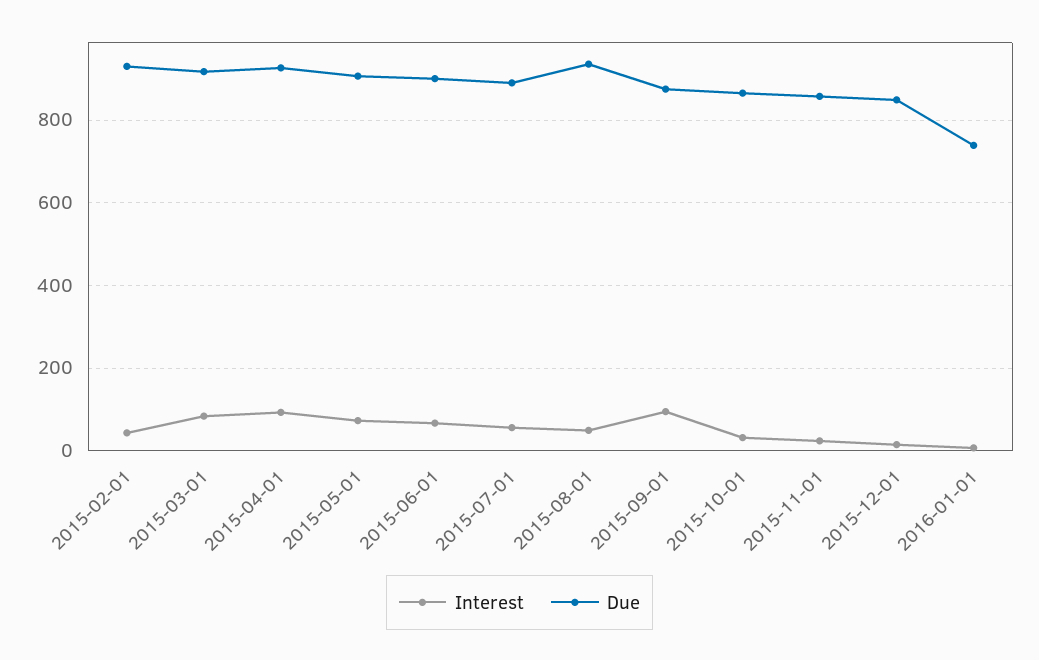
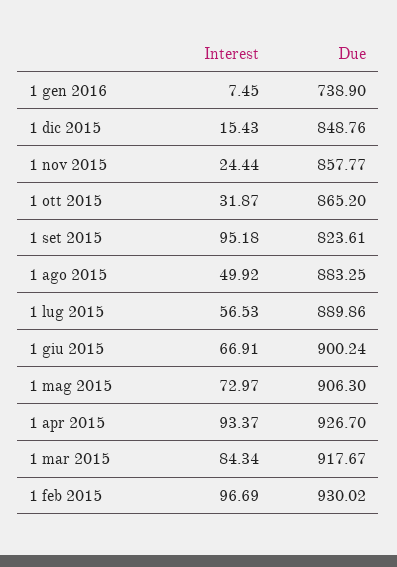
  {
    "Interest": {
-     "2015-02-01": 40,
+     "2015-02-01": 96.69,
      "2015-03-01": 84.34,
      "2015-04-01": 93.37,
      "2015-05-01": 72.97,
      "2015-06-01": 66.91,
      "2015-07-01": 56.53,
      "2015-08-01": 49.92,
      "2015-09-01": 95.18,
      "2015-10-01": 31.87,
      "2015-11-01": 24.44,
      "2015-12-01": 15.43,
      "2016-01-01": 7.45
    },
    "Due": {
      "2015-02-01": 930.02,
      "2015-03-01": 917.67,
      "2015-04-01": 926.7,
      "2015-05-01": 906.3,
      "2015-06-01": 900.24,
      "2015-07-01": 889.86,
-     "2015-08-01": 940,
+     "2015-08-01": 883.25,
-     "2015-09-01": 880,
+     "2015-09-01": 823.61,
      "2015-10-01": 865.2,
      "2015-11-01": 857.77,
      "2015-12-01": 848.76,
      "2016-01-01": 738.9
    }
  }

